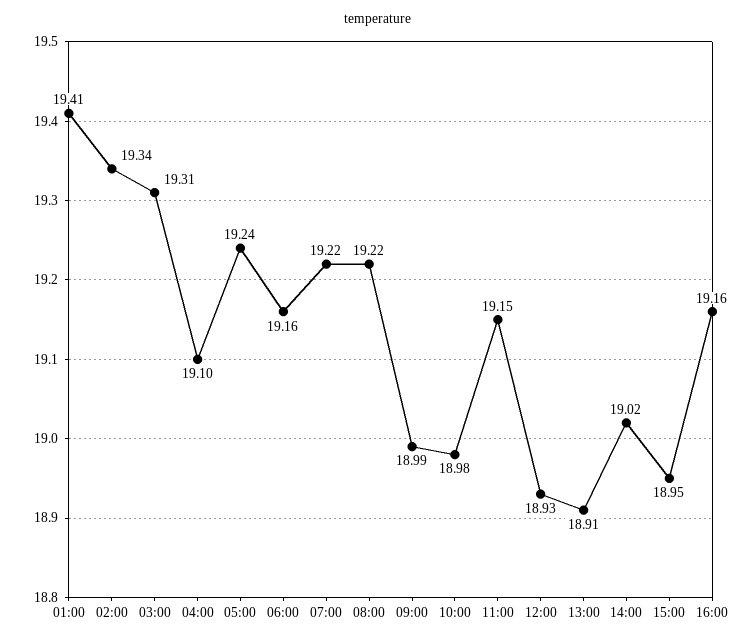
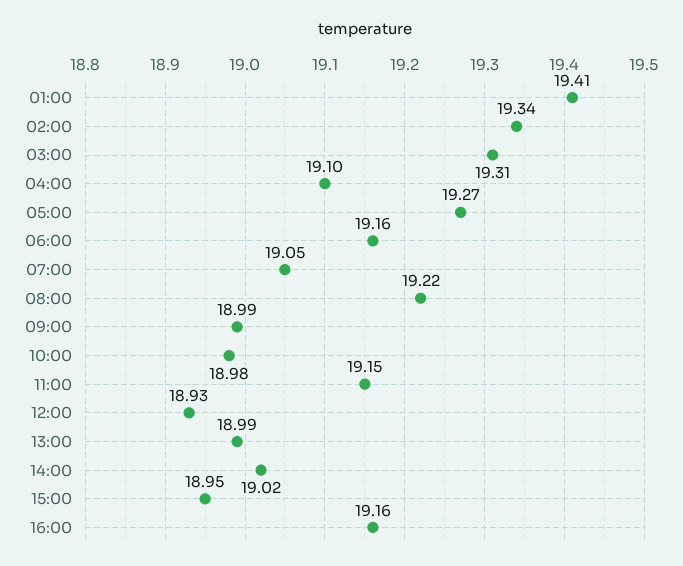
  {
    "01:00": 19.41,
    "02:00": 19.34,
    "03:00": 19.31,
    "04:00": 19.1,
-   "05:00": 19.24,
+   "05:00": 19.27,
    "06:00": 19.16,
-   "07:00": 19.22,
+   "07:00": 19.05,
    "08:00": 19.22,
    "09:00": 18.99,
    "10:00": 18.98,
    "11:00": 19.15,
    "12:00": 18.93,
-   "13:00": 18.91,
+   "13:00": 18.99,
    "14:00": 19.02,
    "15:00": 18.95,
    "16:00": 19.16
  }

